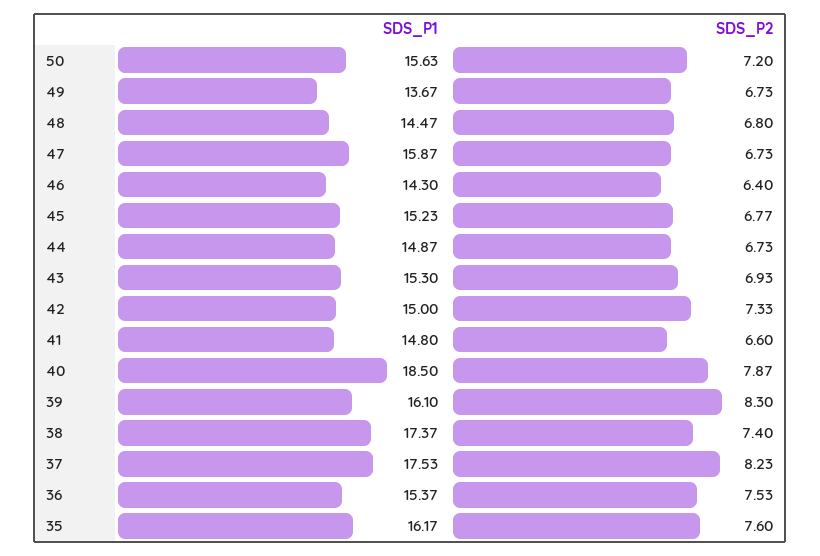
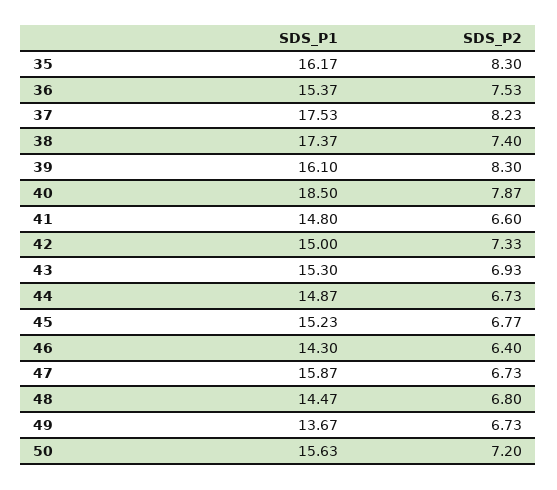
  {
    "SDS_P1": {
      "50": 15.63,
      "49": 13.67,
      "48": 14.47,
      "47": 15.87,
      "46": 14.3,
      "45": 15.23,
      "44": 14.87,
      "43": 15.3,
      "42": 15,
      "41": 14.8,
      "40": 18.5,
      "39": 16.1,
      "38": 17.37,
      "37": 17.53,
      "36": 15.37,
      "35": 16.17
    },
    "SDS_P2": {
      "50": 7.2,
      "49": 6.73,
      "48": 6.8,
      "47": 6.73,
      "46": 6.4,
      "45": 6.77,
      "44": 6.73,
      "43": 6.93,
      "42": 7.33,
      "41": 6.6,
      "40": 7.87,
      "39": 8.3,
      "38": 7.4,
      "37": 8.23,
      "36": 7.53,
-     "35": 7.6
+     "35": 8.3
    }
  }

